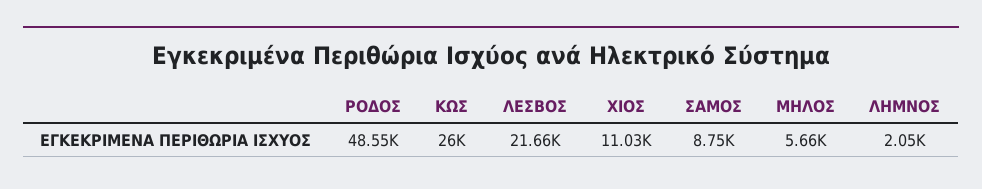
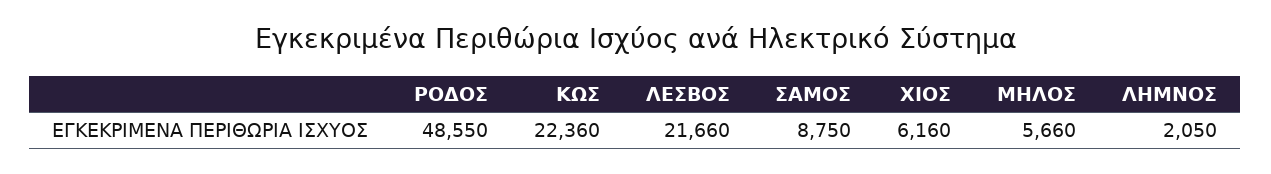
  {
    "ΡΟΔΟΣ": 48550,
-   "ΚΩΣ": 26000,
+   "ΚΩΣ": 22360,
    "ΛΕΣΒΟΣ": 21660,
-   "ΧΙΟΣ": 11030,
+   "ΧΙΟΣ": 6160,
    "ΣΑΜΟΣ": 8750,
    "ΜΗΛΟΣ": 5660,
    "ΛΗΜΝΟΣ": 2050
  }

